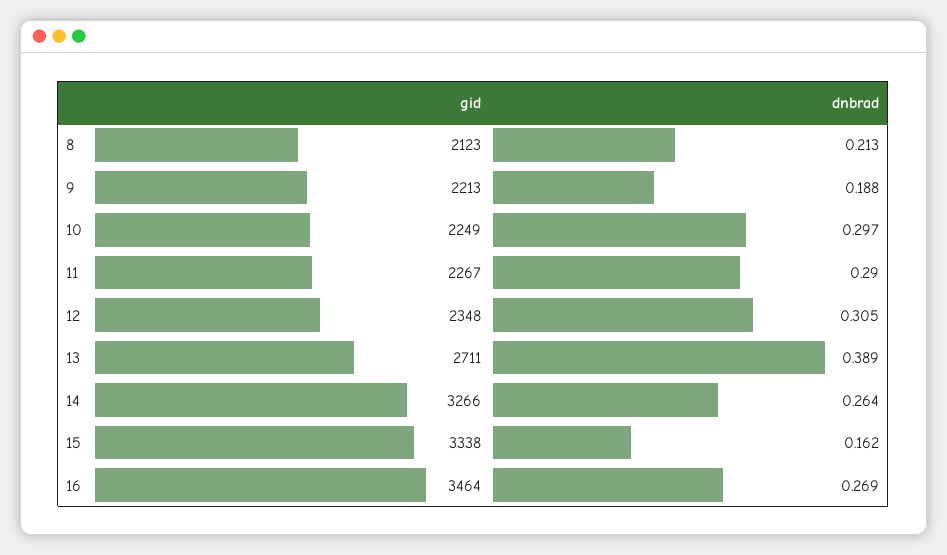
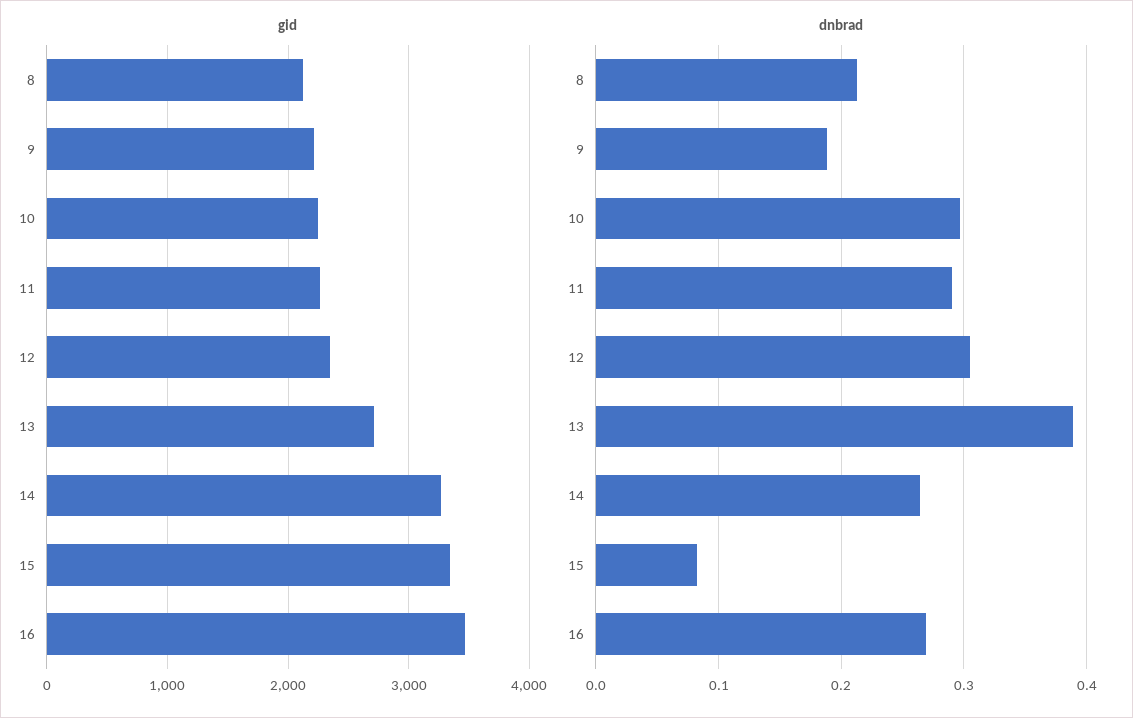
  {
    "gid": {
      "8": 2123,
      "9": 2213,
      "10": 2249,
      "11": 2267,
      "12": 2348,
      "13": 2711,
      "14": 3266,
      "15": 3338,
      "16": 3464
    },
    "dnbrad": {
      "8": 0.213,
      "9": 0.188,
      "10": 0.297,
      "11": 0.29,
      "12": 0.305,
      "13": 0.389,
      "14": 0.264,
-     "15": 0.162,
+     "15": 0.08,
      "16": 0.269
    }
  }

